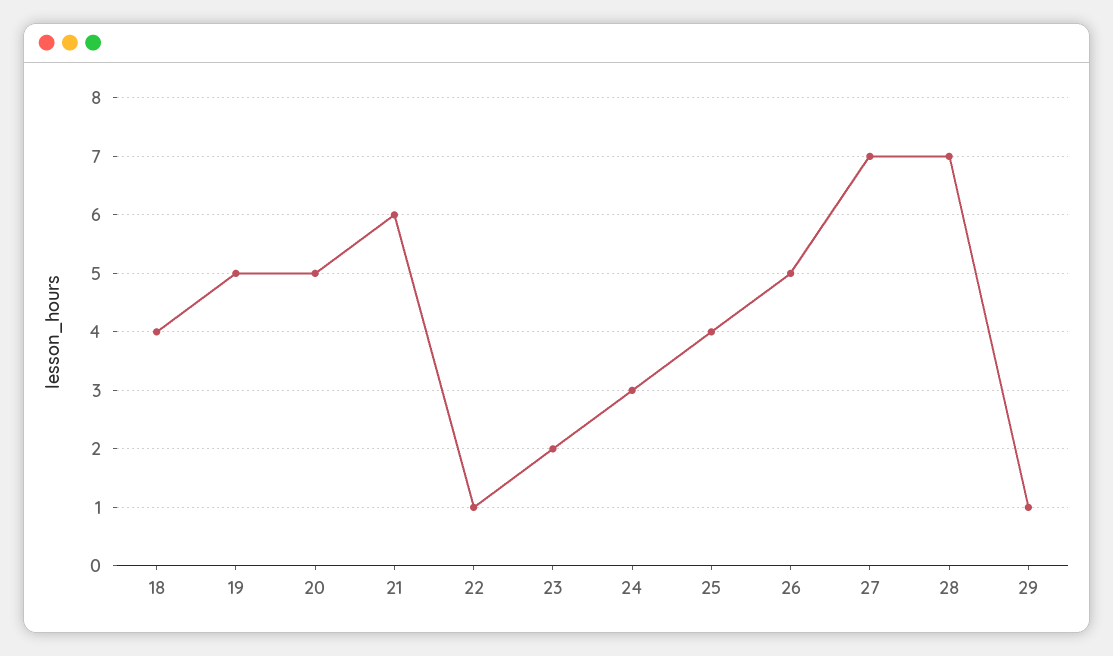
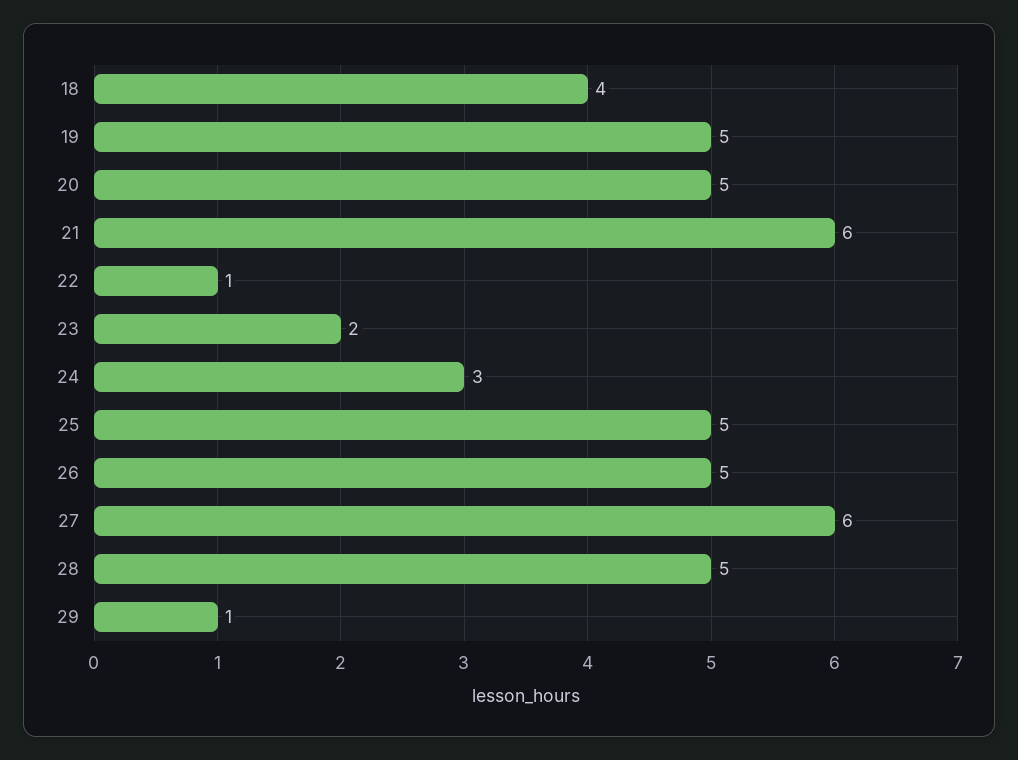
  {
    "18": 4,
    "19": 5,
    "20": 5,
    "21": 6,
    "22": 1,
    "23": 2,
    "24": 3,
-   "25": 4,
+   "25": 5,
    "26": 5,
-   "27": 7,
+   "27": 6,
-   "28": 7,
+   "28": 5,
    "29": 1
  }

